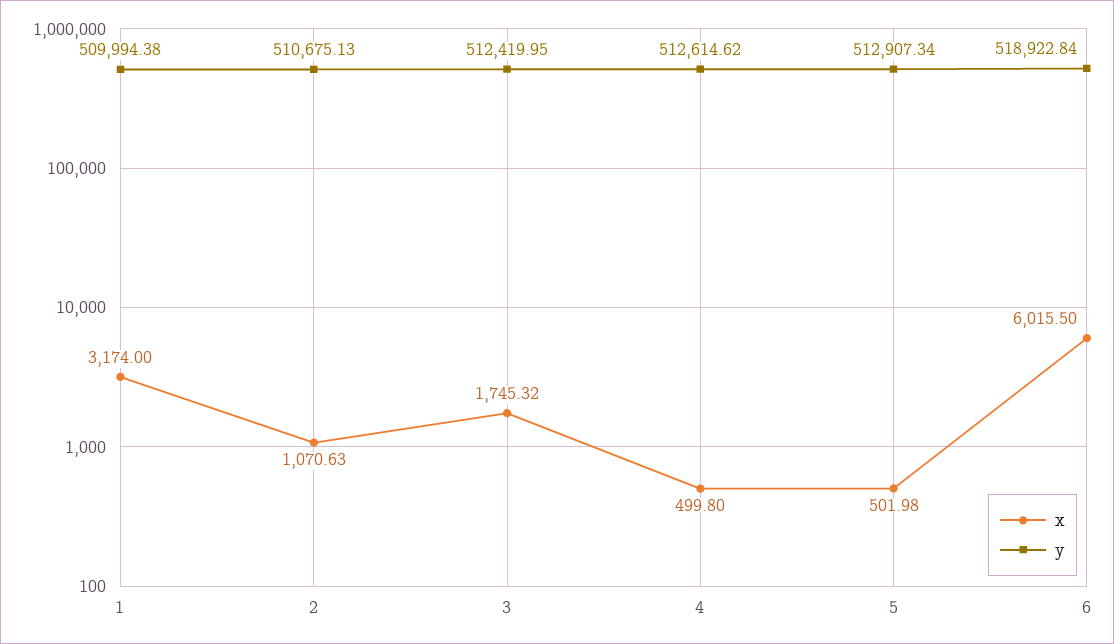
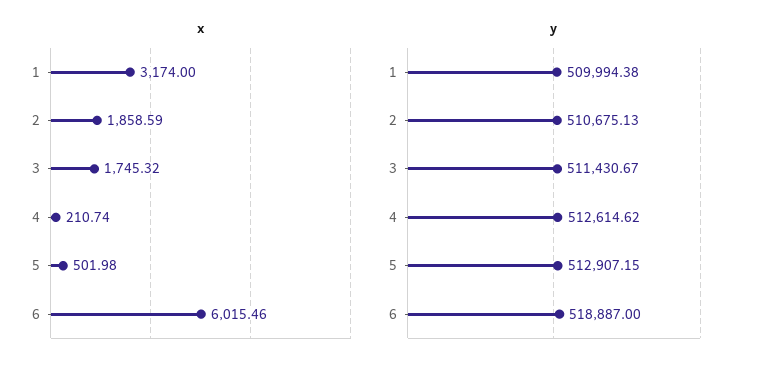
  {
    "x": {
      "1": 3174,
-     "2": 1070.63,
+     "2": 1858.59,
      "3": 1745.32,
-     "4": 499.8,
+     "4": 210.74,
      "5": 501.98,
-     "6": 6015.5
+     "6": 6015.46
    },
    "y": {
      "1": 509994.38,
      "2": 510675.13,
-     "3": 512419.95,
+     "3": 511430.67,
      "4": 512614.62,
-     "5": 512907.34,
+     "5": 512907.15,
-     "6": 518922.84
+     "6": 518887
    }
  }

